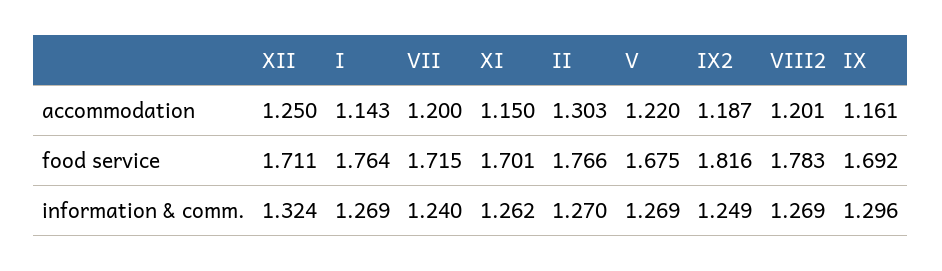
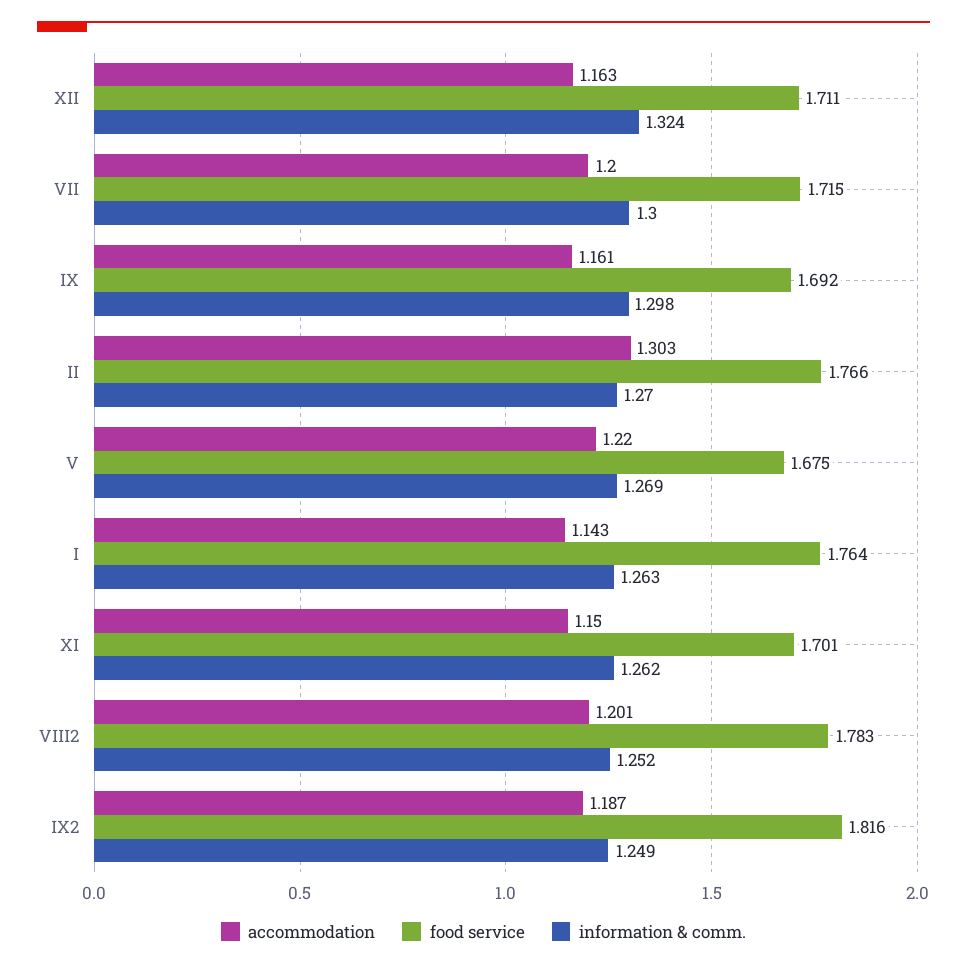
  {
    "accommodation": {
-     "XII": 1.25,
+     "XII": 1.163,
      "I": 1.143,
      "VII": 1.2,
      "XI": 1.15,
      "II": 1.303,
      "V": 1.22,
      "IX2": 1.187,
      "VIII2": 1.201,
      "IX": 1.161
    },
    "food service": {
      "XII": 1.711,
      "I": 1.764,
      "VII": 1.715,
      "XI": 1.701,
      "II": 1.766,
      "V": 1.675,
      "IX2": 1.816,
      "VIII2": 1.783,
      "IX": 1.692
    },
    "information & comm.": {
      "XII": 1.324,
-     "I": 1.269,
+     "I": 1.263,
-     "VII": 1.24,
+     "VII": 1.3,
      "XI": 1.262,
      "II": 1.27,
      "V": 1.269,
      "IX2": 1.249,
-     "VIII2": 1.269,
+     "VIII2": 1.252,
-     "IX": 1.296
+     "IX": 1.298
    }
  }

